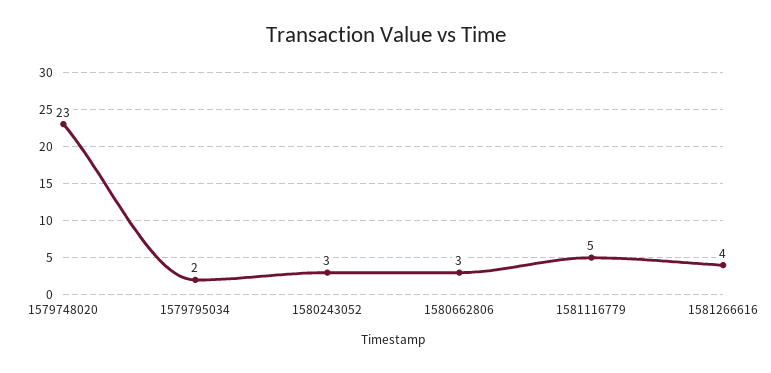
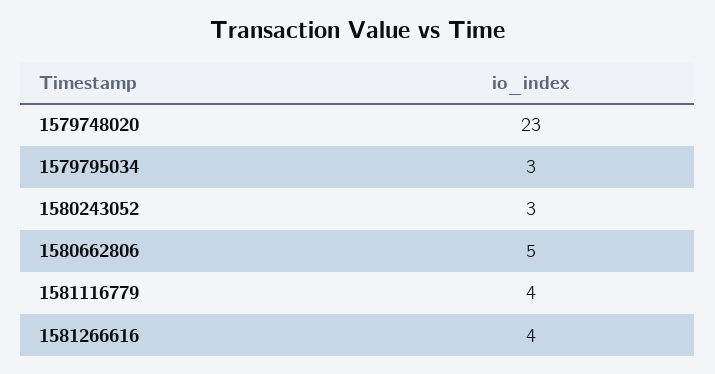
  {
    "1579748020": 23,
-   "1579795034": 2,
+   "1579795034": 3,
    "1580243052": 3,
-   "1580662806": 3,
+   "1580662806": 5,
-   "1581116779": 5,
+   "1581116779": 4,
    "1581266616": 4
  }

